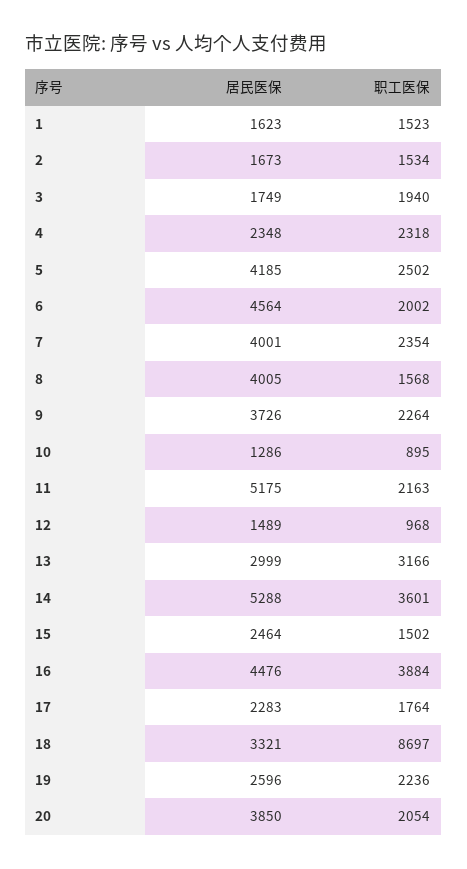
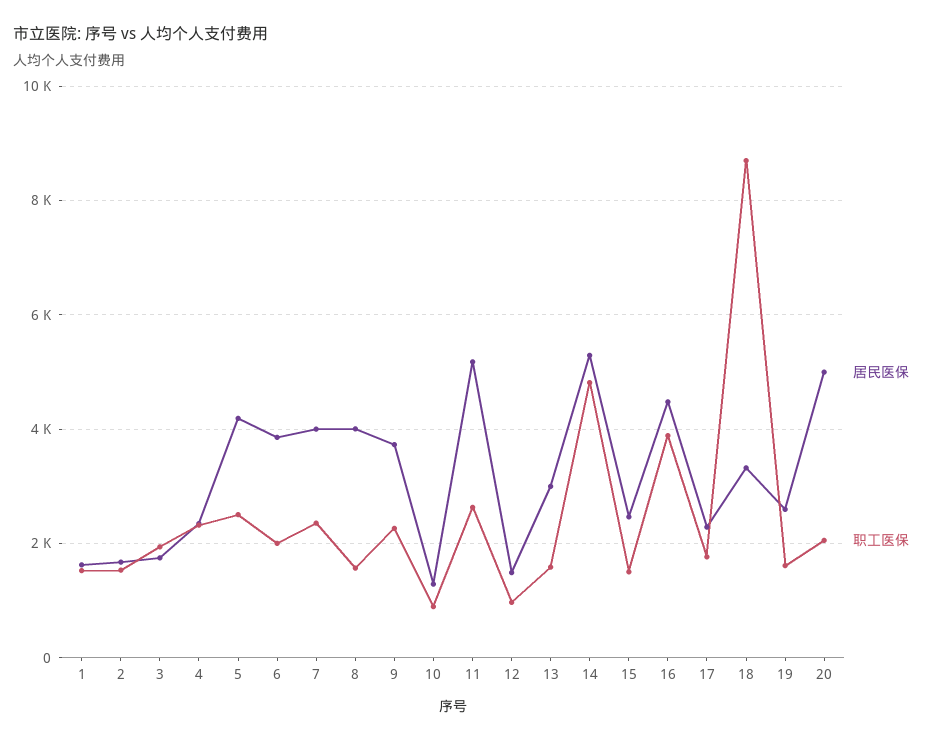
  {
    "居民医保": {
      "1": 1623,
      "2": 1673,
      "3": 1749,
      "4": 2348,
      "5": 4185,
-     "6": 4564,
+     "6": 3800,
      "7": 4001,
      "8": 4005,
      "9": 3726,
      "10": 1286,
      "11": 5175,
      "12": 1489,
      "13": 2999,
      "14": 5288,
      "15": 2464,
      "16": 4476,
      "17": 2283,
      "18": 3321,
      "19": 2596,
-     "20": 3850
+     "20": 5000
    },
    "职工医保": {
      "1": 1523,
      "2": 1534,
      "3": 1940,
      "4": 2318,
      "5": 2502,
      "6": 2002,
      "7": 2354,
      "8": 1568,
      "9": 2264,
      "10": 895,
-     "11": 2163,
+     "11": 2600,
      "12": 968,
-     "13": 3166,
+     "13": 1600,
-     "14": 3601,
+     "14": 4800,
      "15": 1502,
      "16": 3884,
      "17": 1764,
      "18": 8697,
-     "19": 2236,
+     "19": 1600,
      "20": 2054
    }
  }

